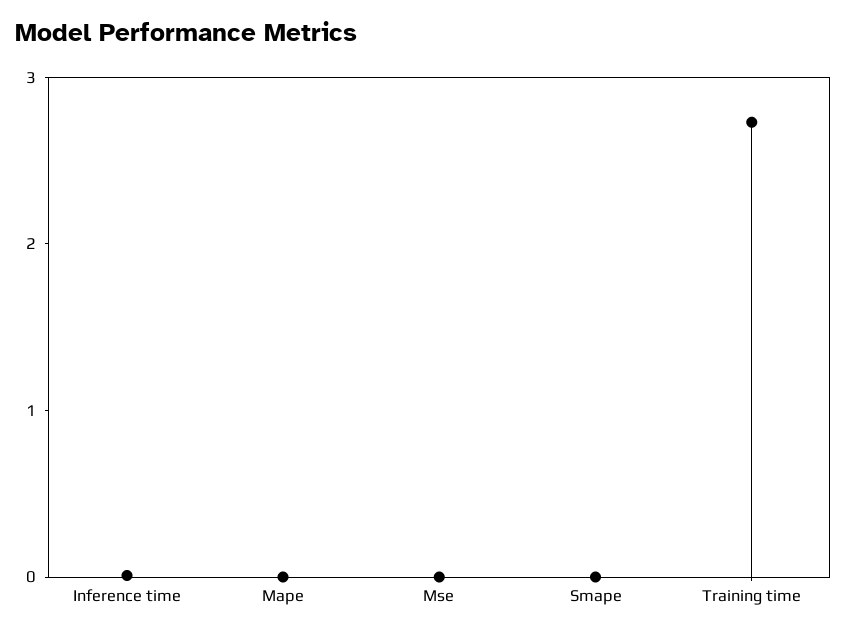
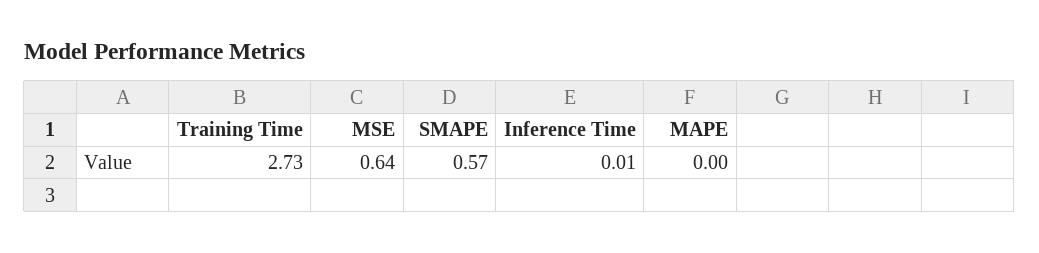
  {
    "Inference time": 0.01,
    "Mape": 0,
-   "Mse": 0,
+   "Mse": 0.64,
-   "Smape": 0,
+   "Smape": 0.57,
    "Training time": 2.73
  }

